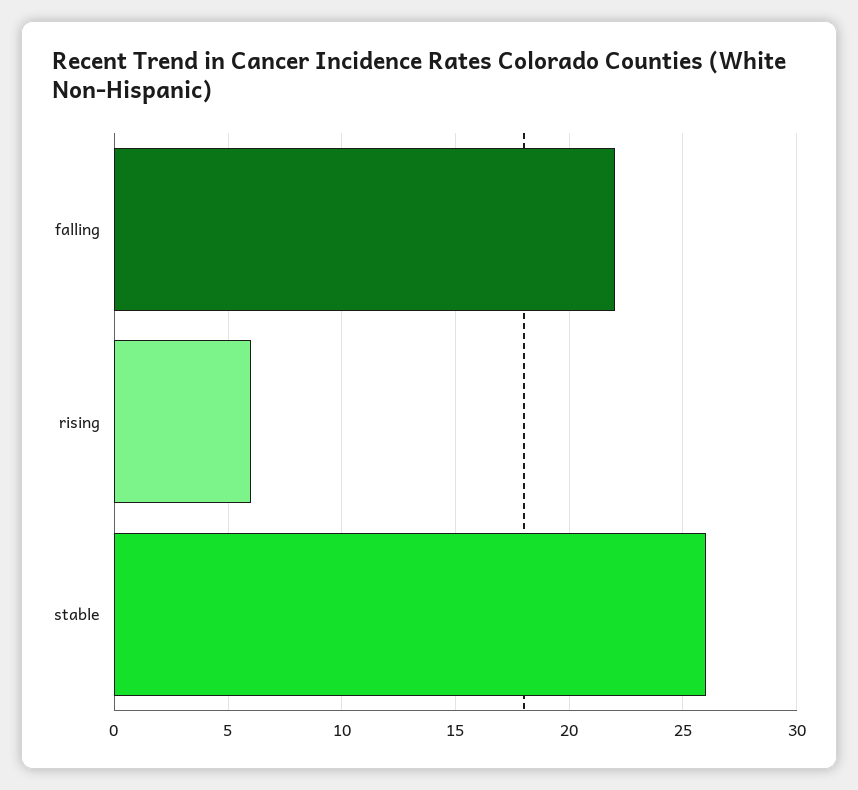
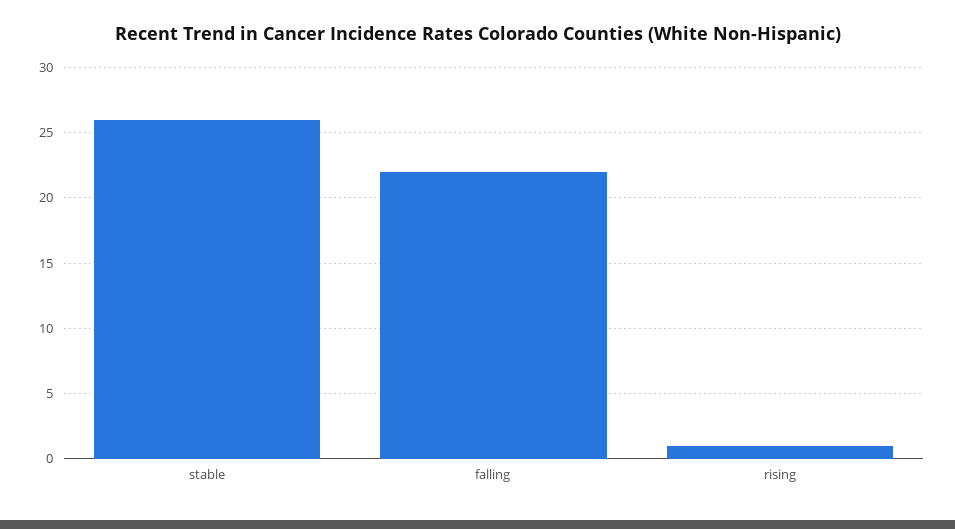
  {
    "falling": 22,
-   "rising": 6,
+   "rising": 1,
    "stable": 26
  }

